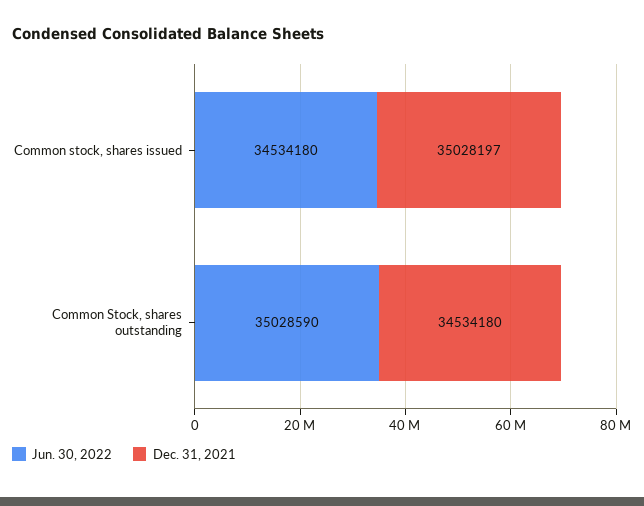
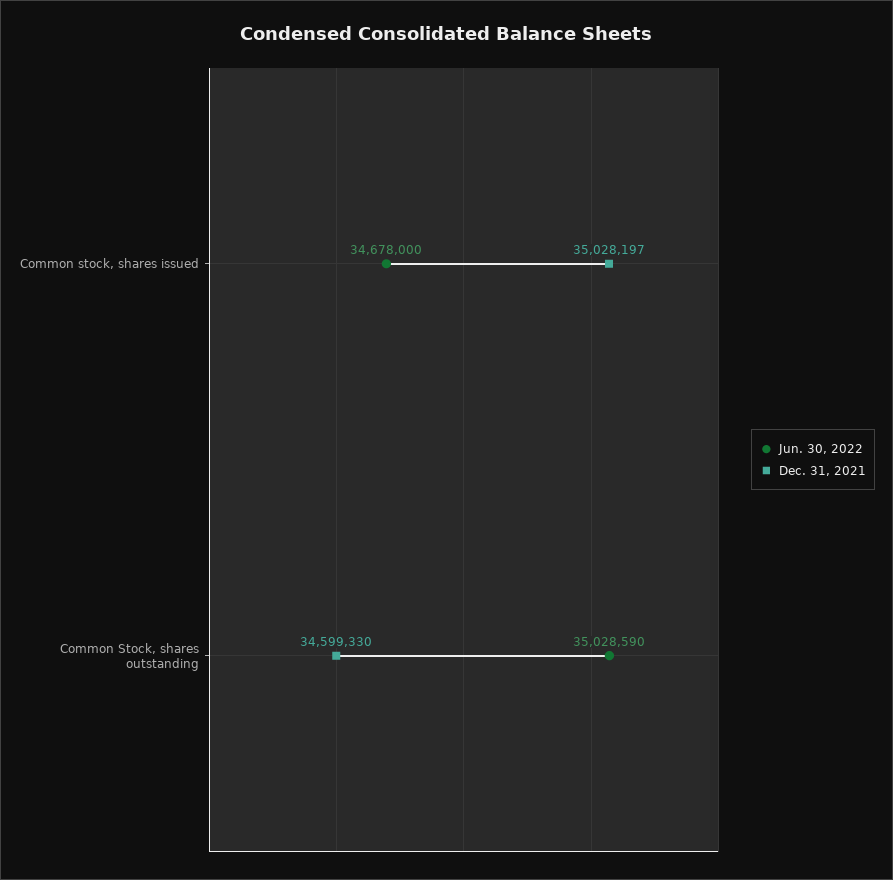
  {
    "Jun. 30, 2022": {
-     "Common stock, shares issued": 34534180,
+     "Common stock, shares issued": 34678000,
      "Common Stock, shares outstanding": 35028590
    },
    "Dec. 31, 2021": {
      "Common stock, shares issued": 35028197,
-     "Common Stock, shares outstanding": 34534180
+     "Common Stock, shares outstanding": 34599330
    }
  }

